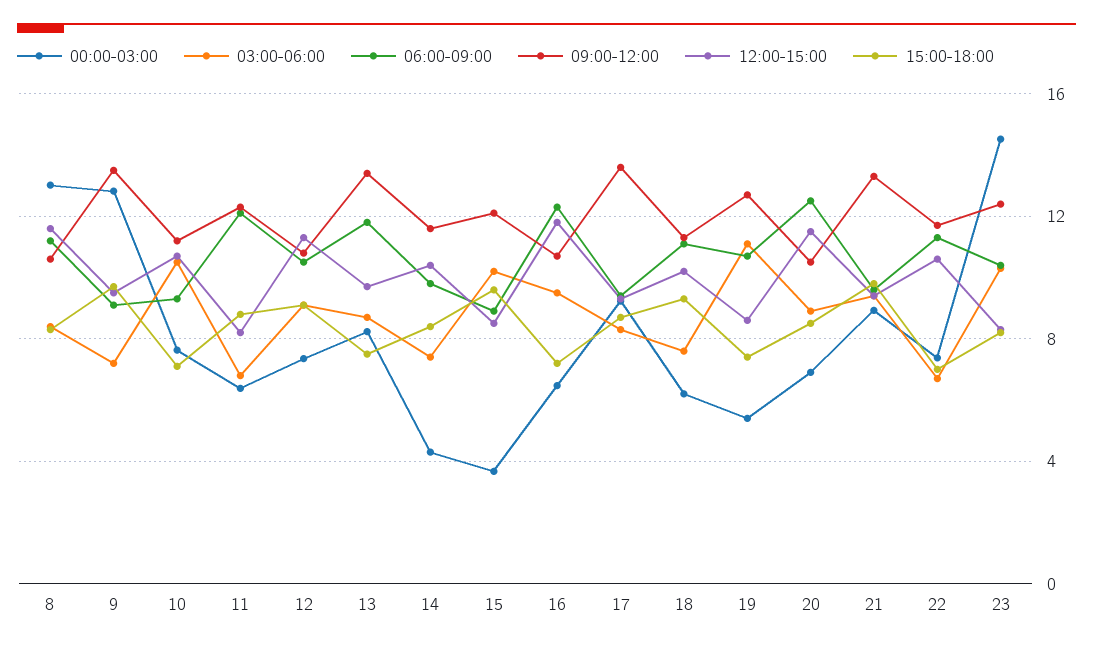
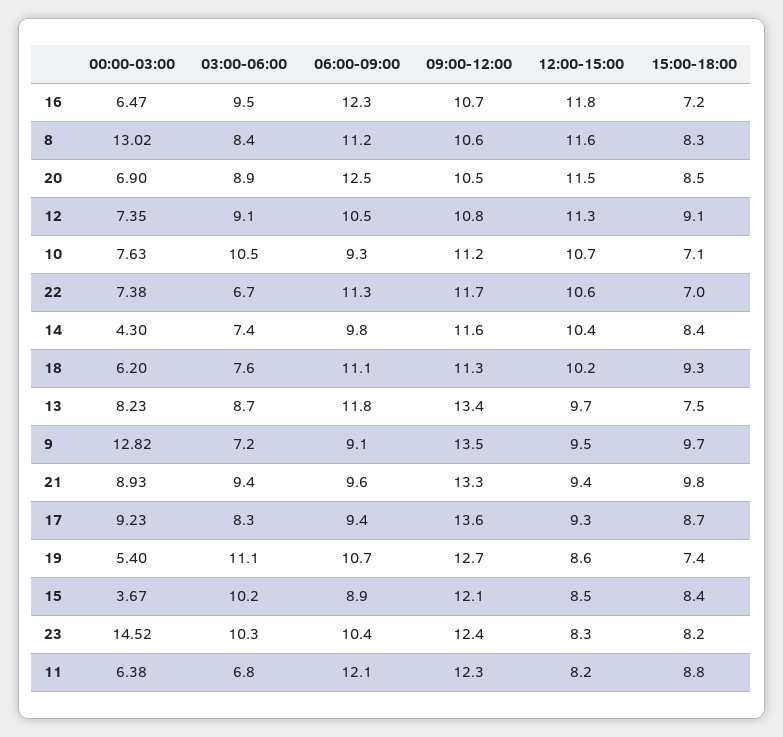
  {
    "00:00-03:00": {
      "8": 13.02,
      "9": 12.82,
      "10": 7.63,
      "11": 6.38,
      "12": 7.35,
      "13": 8.23,
      "14": 4.3,
      "15": 3.67,
      "16": 6.47,
      "17": 9.23,
      "18": 6.2,
      "19": 5.4,
      "20": 6.9,
      "21": 8.93,
      "22": 7.38,
      "23": 14.52
    },
    "03:00-06:00": {
      "8": 8.4,
      "9": 7.2,
      "10": 10.5,
      "11": 6.8,
      "12": 9.1,
      "13": 8.7,
      "14": 7.4,
      "15": 10.2,
      "16": 9.5,
      "17": 8.3,
      "18": 7.6,
      "19": 11.1,
      "20": 8.9,
      "21": 9.4,
      "22": 6.7,
      "23": 10.3
    },
    "06:00-09:00": {
      "8": 11.2,
      "9": 9.1,
      "10": 9.3,
      "11": 12.1,
      "12": 10.5,
      "13": 11.8,
      "14": 9.8,
      "15": 8.9,
      "16": 12.3,
      "17": 9.4,
      "18": 11.1,
      "19": 10.7,
      "20": 12.5,
      "21": 9.6,
      "22": 11.3,
      "23": 10.4
    },
    "09:00-12:00": {
      "8": 10.6,
      "9": 13.5,
      "10": 11.2,
      "11": 12.3,
      "12": 10.8,
      "13": 13.4,
      "14": 11.6,
      "15": 12.1,
      "16": 10.7,
      "17": 13.6,
      "18": 11.3,
      "19": 12.7,
      "20": 10.5,
      "21": 13.3,
      "22": 11.7,
      "23": 12.4
    },
    "12:00-15:00": {
      "8": 11.6,
      "9": 9.5,
      "10": 10.7,
      "11": 8.2,
      "12": 11.3,
      "13": 9.7,
      "14": 10.4,
      "15": 8.5,
      "16": 11.8,
      "17": 9.3,
      "18": 10.2,
      "19": 8.6,
      "20": 11.5,
      "21": 9.4,
      "22": 10.6,
      "23": 8.3
    },
    "15:00-18:00": {
      "8": 8.3,
      "9": 9.7,
      "10": 7.1,
      "11": 8.8,
      "12": 9.1,
      "13": 7.5,
      "14": 8.4,
-     "15": 9.5,
+     "15": 8.4,
      "16": 7.2,
      "17": 8.7,
      "18": 9.3,
      "19": 7.4,
      "20": 8.5,
      "21": 9.8,
      "22": 7,
      "23": 8.2
    }
  }

